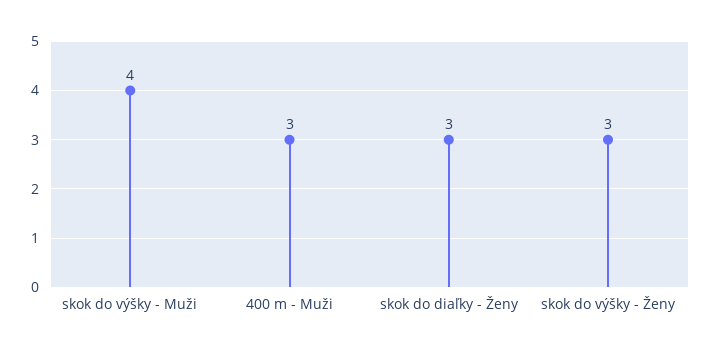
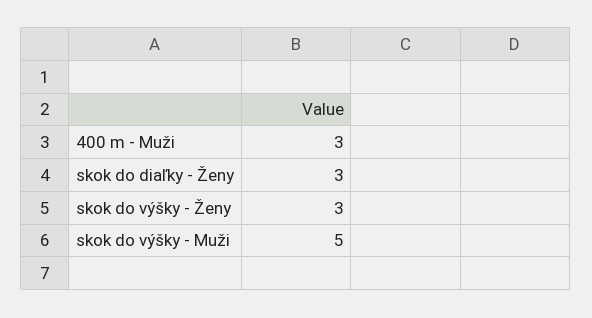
  {
-   "skok do výšky - Muži": 4,
+   "skok do výšky - Muži": 5,
    "400 m - Muži": 3,
    "skok do diaľky - Ženy": 3,
    "skok do výšky - Ženy": 3
  }

